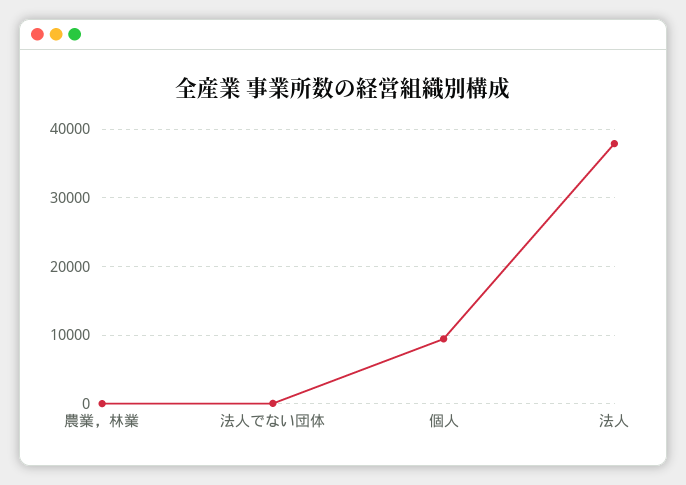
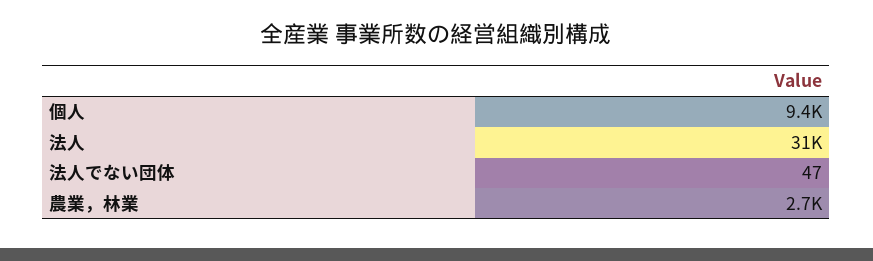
  {
-   "農業，林業": 0,
+   "農業，林業": 2700,
    "法人でない団体": 47,
    "個人": 9400,
-   "法人": 38000
+   "法人": 31000
  }

